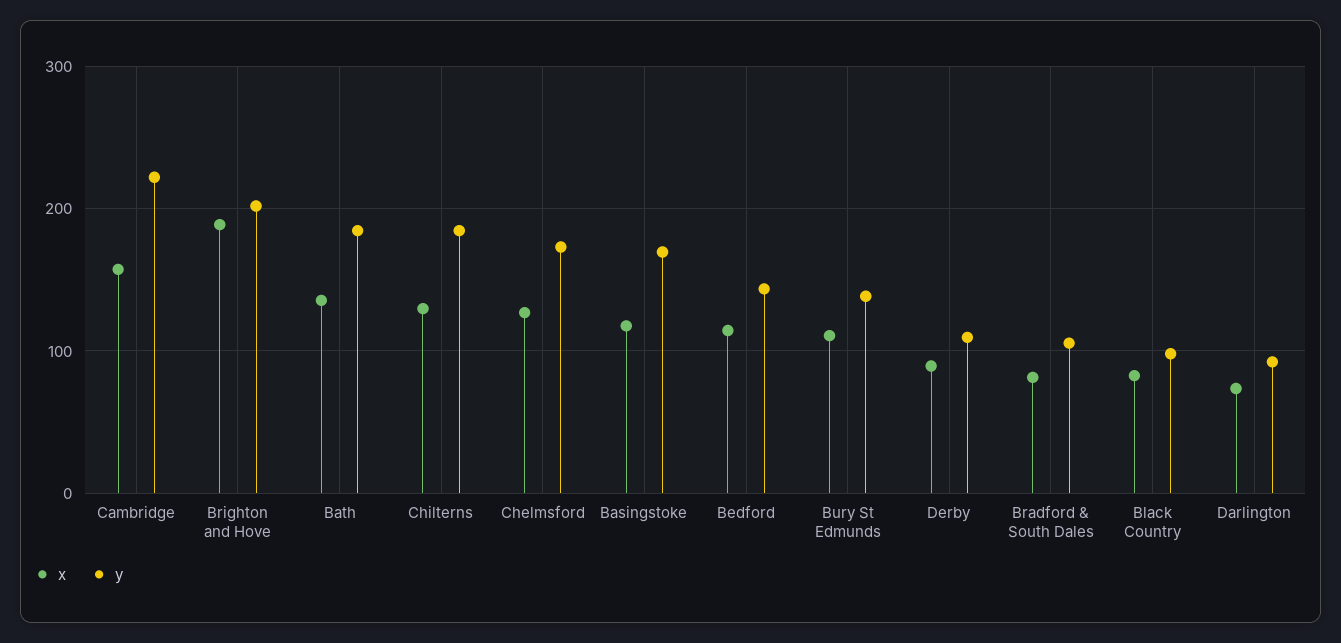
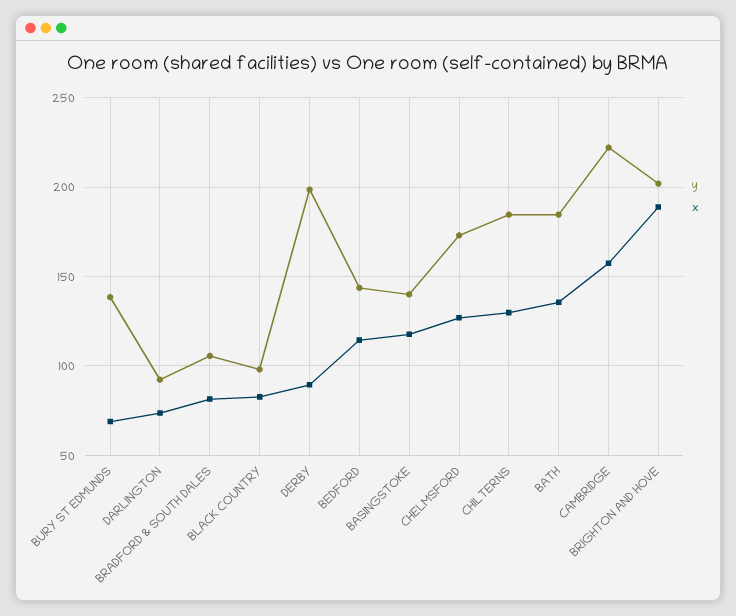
  {
    "x": {
      "Cambridge": 155,
      "Brighton and Hove": 190,
      "Bath": 135,
      "Chilterns": 130,
      "Chelmsford": 125,
      "Basingstoke": 120,
      "Bedford": 115,
-     "Bury St Edmunds": 110,
+     "Bury St Edmunds": 70,
      "Derby": 90,
      "Bradford & South Dales": 80,
      "Black Country": 85,
      "Darlington": 75
    },
    "y": {
      "Cambridge": 220,
      "Brighton and Hove": 200,
      "Bath": 185,
      "Chilterns": 185,
      "Chelmsford": 175,
-     "Basingstoke": 170,
+     "Basingstoke": 140,
      "Bedford": 145,
      "Bury St Edmunds": 140,
-     "Derby": 110,
+     "Derby": 200,
      "Bradford & South Dales": 105,
      "Black Country": 100,
      "Darlington": 90
    }
  }

